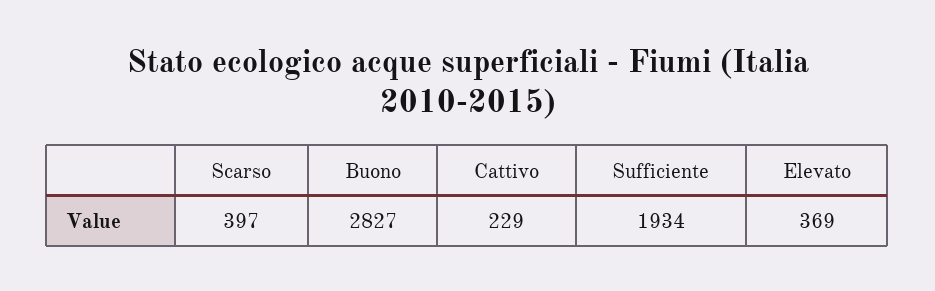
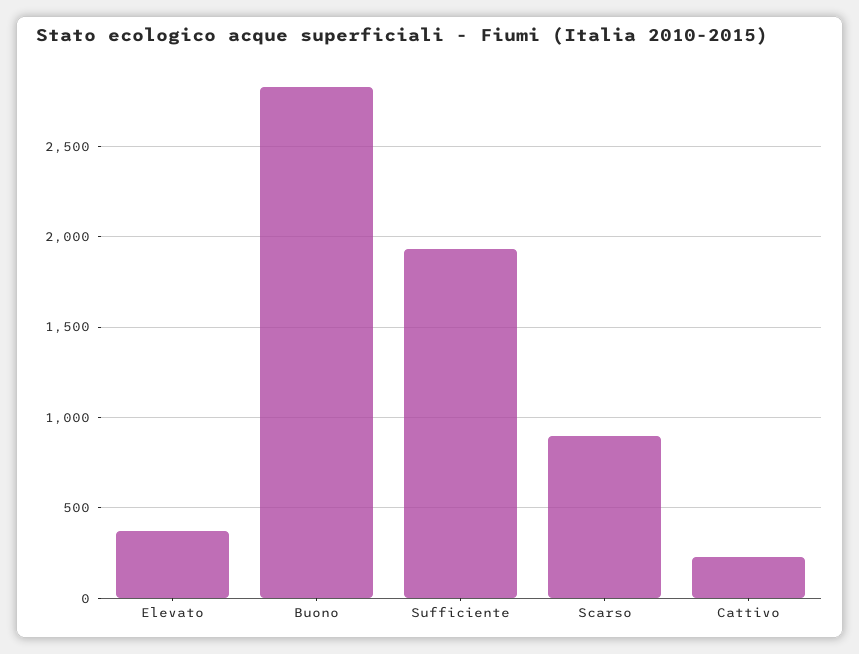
  {
-   "Scarso": 397,
+   "Scarso": 900,
    "Buono": 2827,
    "Cattivo": 229,
    "Sufficiente": 1934,
    "Elevato": 369
  }

